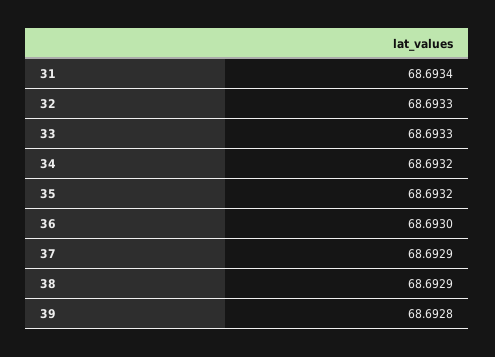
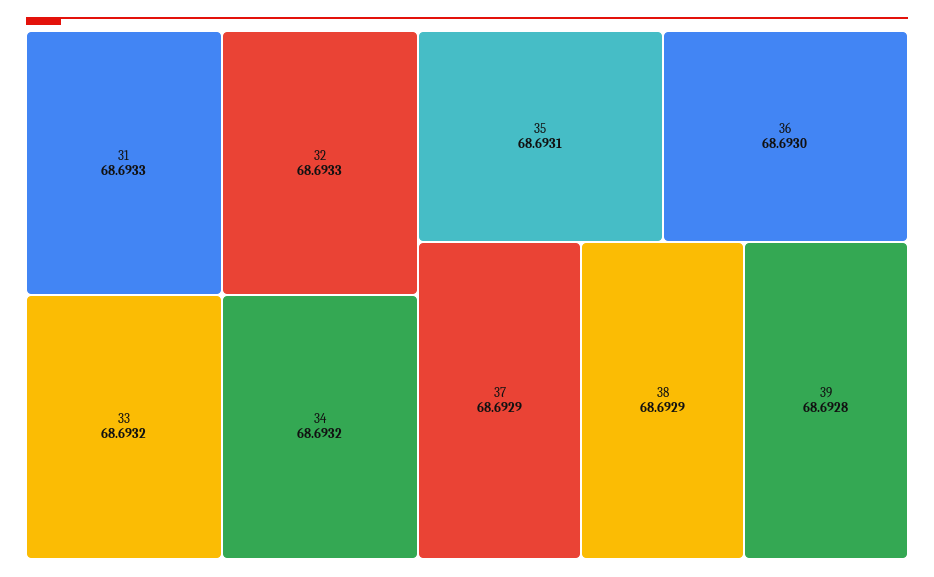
  {
-   "31": 68.6934,
+   "31": 68.6933,
    "32": 68.6933,
-   "33": 68.6933,
+   "33": 68.6932,
    "34": 68.6932,
-   "35": 68.6932,
+   "35": 68.6931,
    "36": 68.693,
    "37": 68.6929,
    "38": 68.6929,
    "39": 68.6928
  }

